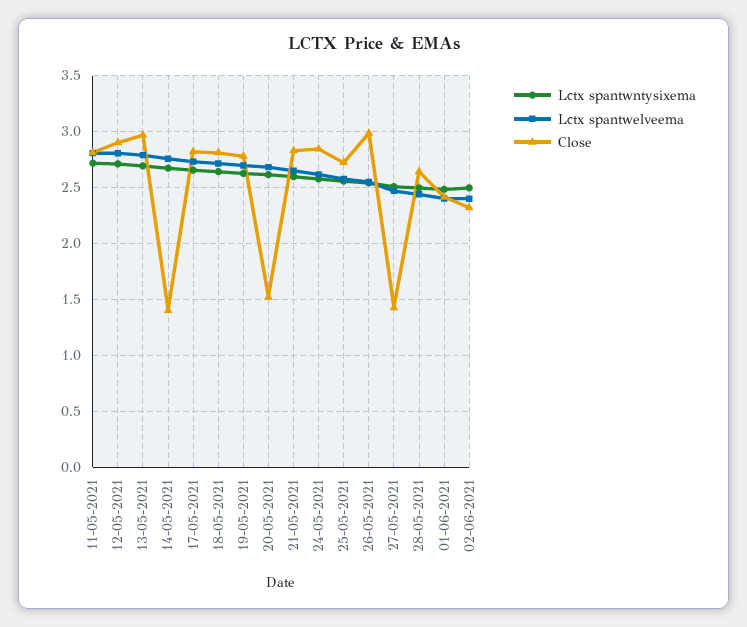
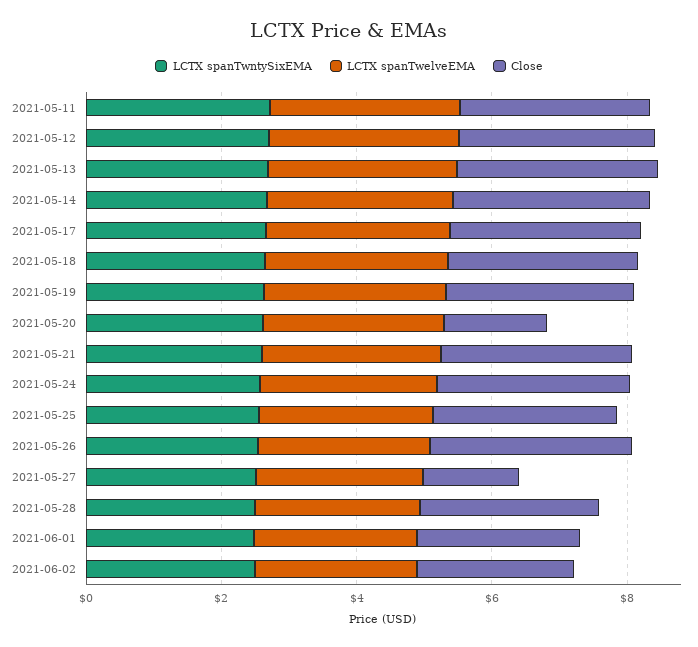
  {
    "Lctx spantwntysixema": {
      "11-05-2021": 2.7,
      "12-05-2021": 2.7,
      "13-05-2021": 2.7,
      "14-05-2021": 2.7,
      "17-05-2021": 2.7,
      "18-05-2021": 2.6,
      "19-05-2021": 2.6,
      "20-05-2021": 2.6,
      "21-05-2021": 2.6,
      "24-05-2021": 2.6,
      "25-05-2021": 2.6,
      "26-05-2021": 2.5,
      "27-05-2021": 2.5,
      "28-05-2021": 2.5,
      "01-06-2021": 2.5,
      "02-06-2021": 2.5
    },
    "Lctx spantwelveema": {
      "11-05-2021": 2.8,
      "12-05-2021": 2.8,
      "13-05-2021": 2.8,
      "14-05-2021": 2.8,
      "17-05-2021": 2.7,
      "18-05-2021": 2.7,
      "19-05-2021": 2.7,
      "20-05-2021": 2.7,
      "21-05-2021": 2.7,
      "24-05-2021": 2.6,
      "25-05-2021": 2.6,
      "26-05-2021": 2.5,
      "27-05-2021": 2.5,
      "28-05-2021": 2.4,
      "01-06-2021": 2.4,
      "02-06-2021": 2.4
    },
    "Close": {
      "11-05-2021": 2.8,
      "12-05-2021": 2.9,
      "13-05-2021": 3,
-     "14-05-2021": 1.4,
+     "14-05-2021": 3,
      "17-05-2021": 2.8,
      "18-05-2021": 2.8,
      "19-05-2021": 2.8,
      "20-05-2021": 1.5,
      "21-05-2021": 2.8,
      "24-05-2021": 2.8,
      "25-05-2021": 2.7,
      "26-05-2021": 3,
      "27-05-2021": 1.4,
      "28-05-2021": 2.6,
      "01-06-2021": 2.4,
      "02-06-2021": 2.3
    }
  }

